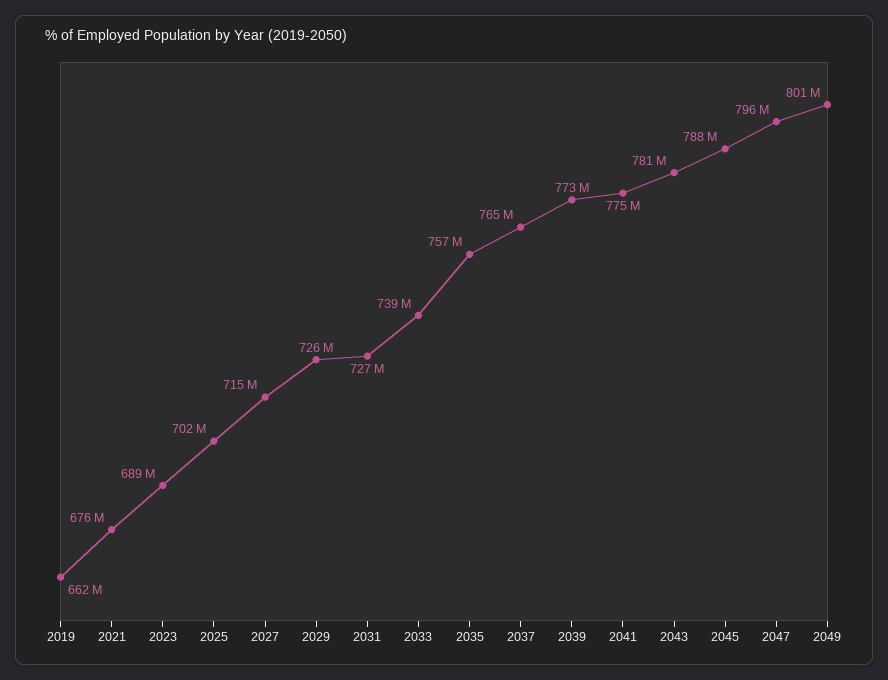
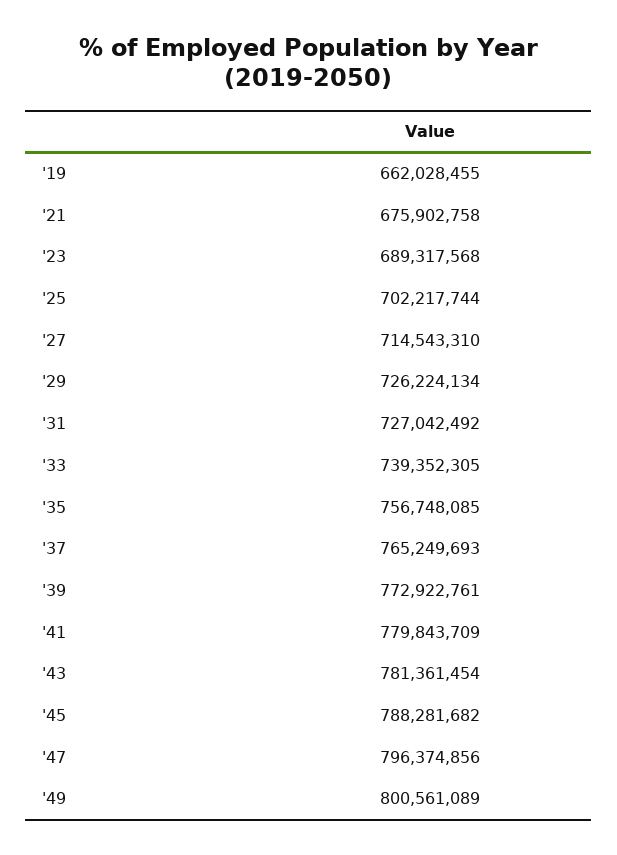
  {
    "2019": 662028455,
    "2021": 675902758,
    "2023": 689317568,
    "2025": 702217744,
    "2027": 714543310,
    "2029": 726224134,
    "2031": 727042492,
    "2033": 739352305,
    "2035": 756748085,
    "2037": 765249693,
    "2039": 772922761,
-   "2041": 775000000,
+   "2041": 779843709,
    "2043": 781361454,
    "2045": 788281682,
    "2047": 796374856,
    "2049": 800561089
  }

